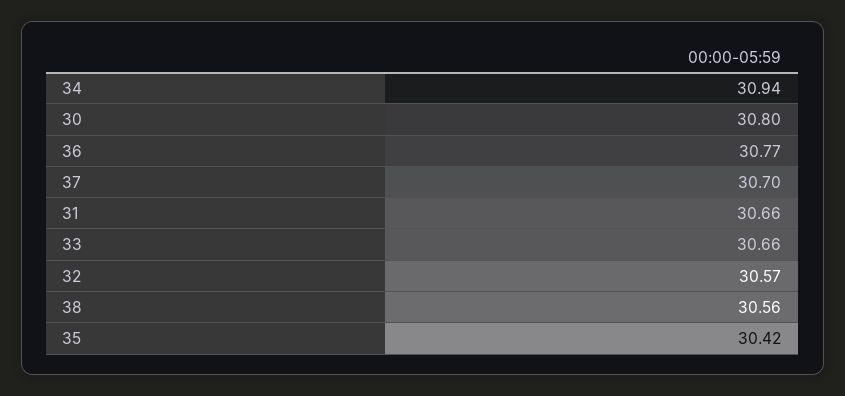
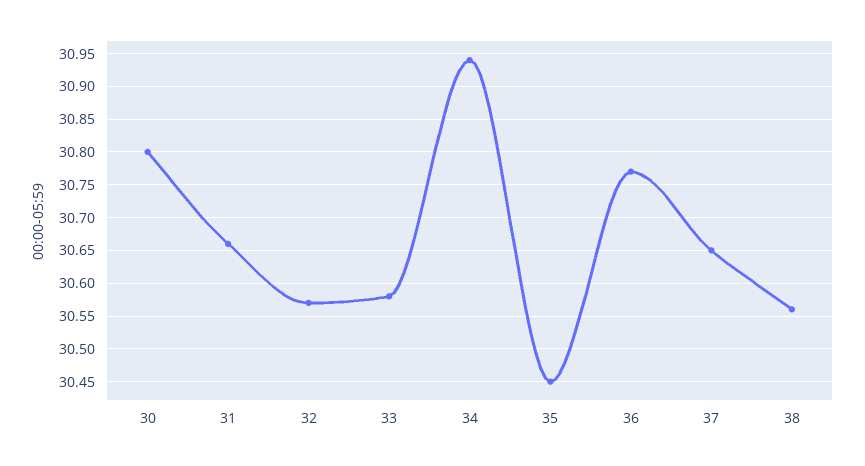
  {
    "34": 30.94,
    "30": 30.8,
    "36": 30.77,
-   "37": 30.7,
+   "37": 30.65,
    "31": 30.66,
-   "33": 30.66,
+   "33": 30.58,
    "32": 30.57,
    "38": 30.56,
-   "35": 30.42
+   "35": 30.45
  }

